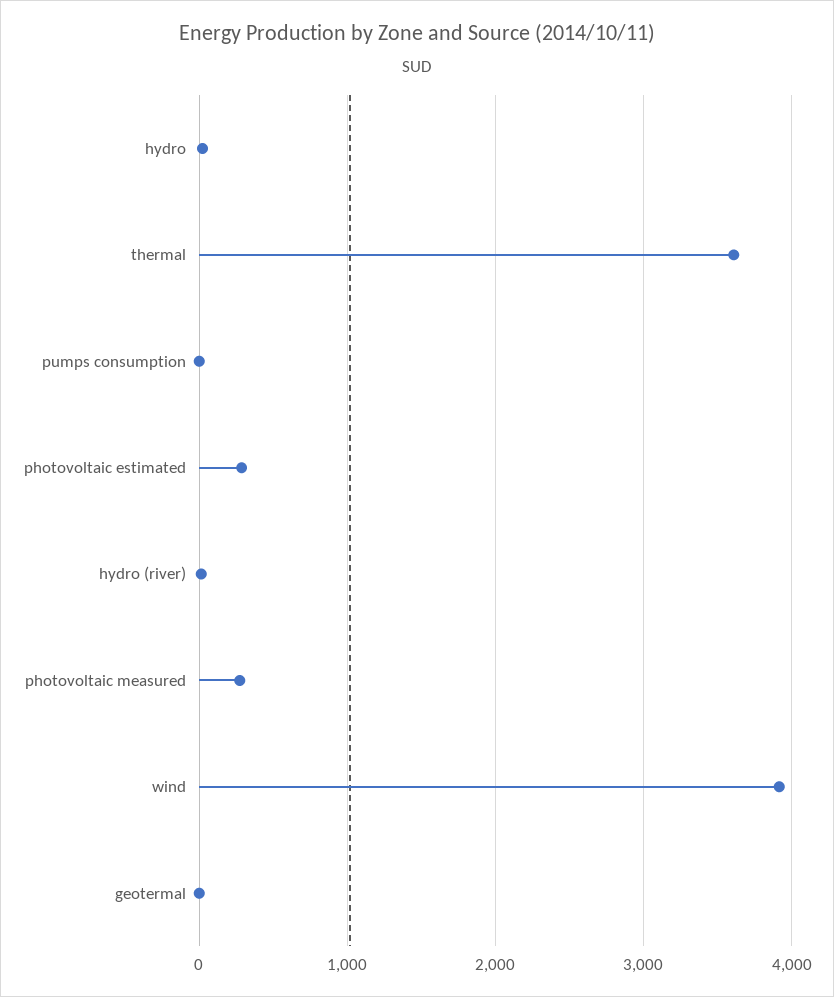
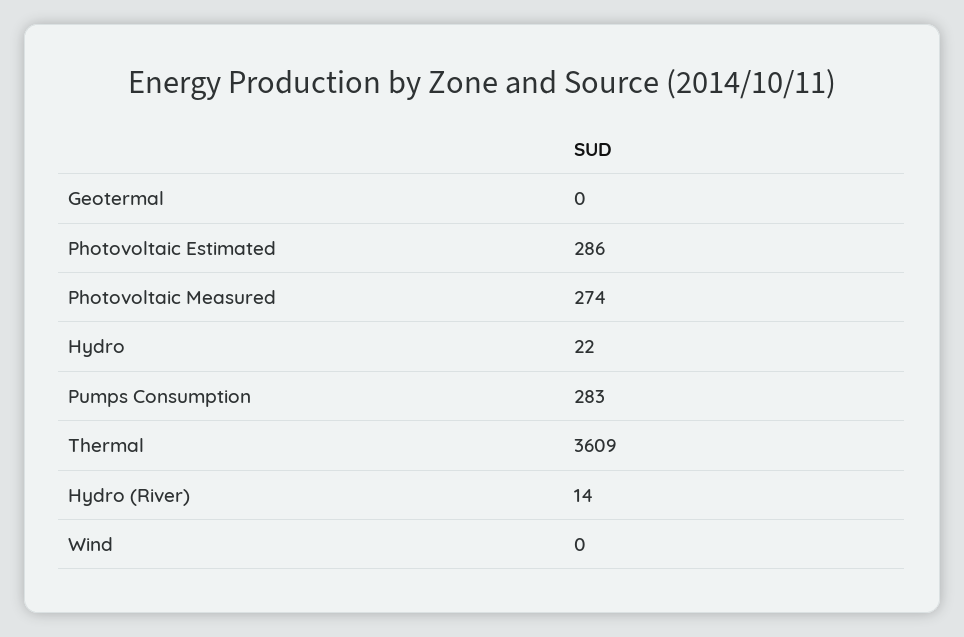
  {
    "hydro": 22,
    "thermal": 3609,
-   "pumps consumption": 0,
+   "pumps consumption": 283,
    "photovoltaic estimated": 286,
    "hydro (river)": 14,
    "photovoltaic measured": 274,
-   "wind": 3900,
+   "wind": 0,
    "geotermal": 0
  }

